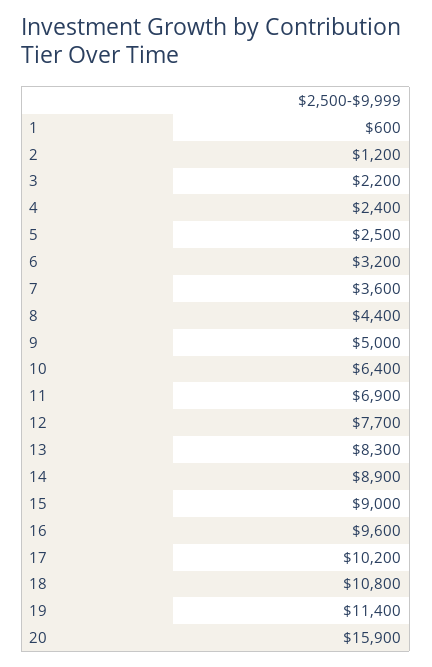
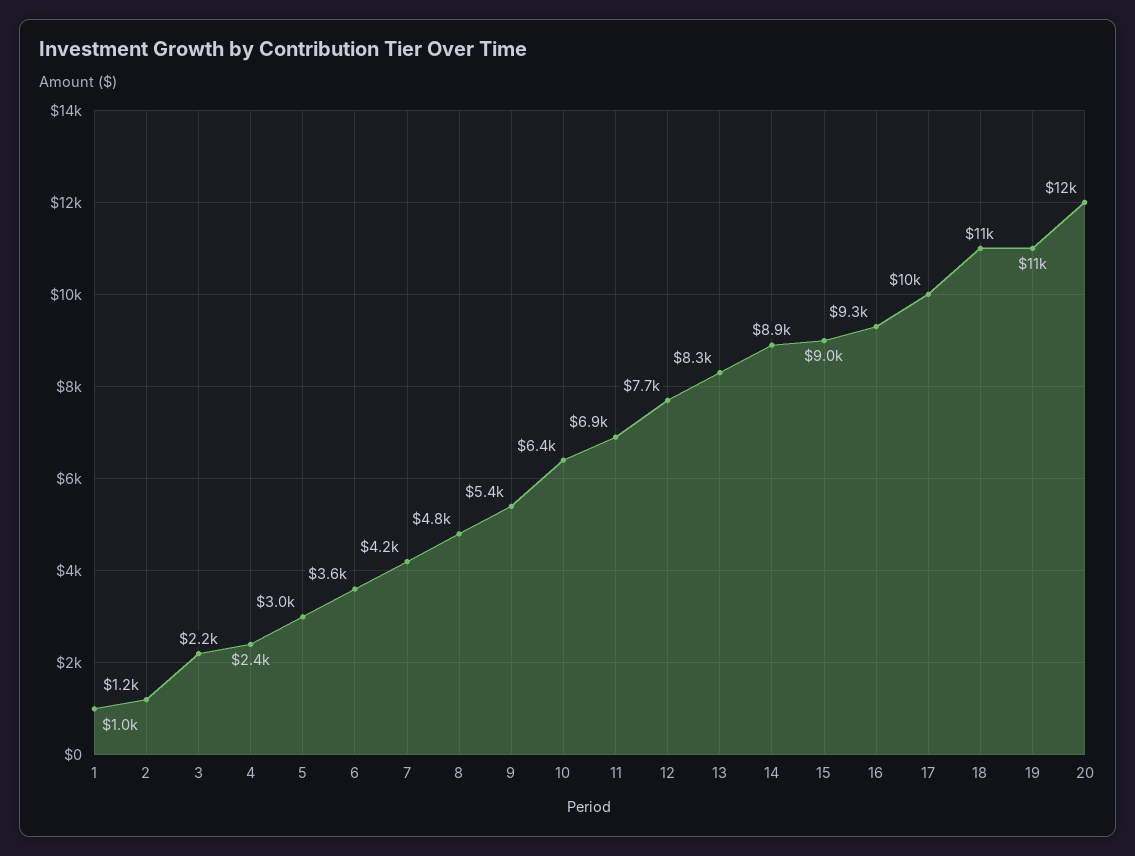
  {
-   "1": 600,
+   "1": 1000,
    "2": 1200,
    "3": 2200,
    "4": 2400,
-   "5": 2500,
+   "5": 3000,
-   "6": 3200,
+   "6": 3600,
-   "7": 3600,
+   "7": 4200,
-   "8": 4400,
+   "8": 4800,
-   "9": 5000,
+   "9": 5400,
    "10": 6400,
    "11": 6900,
    "12": 7700,
    "13": 8300,
    "14": 8900,
    "15": 9000,
-   "16": 9600,
+   "16": 9300,
    "17": 10200,
    "18": 10800,
    "19": 11400,
-   "20": 15900
+   "20": 12000
  }

